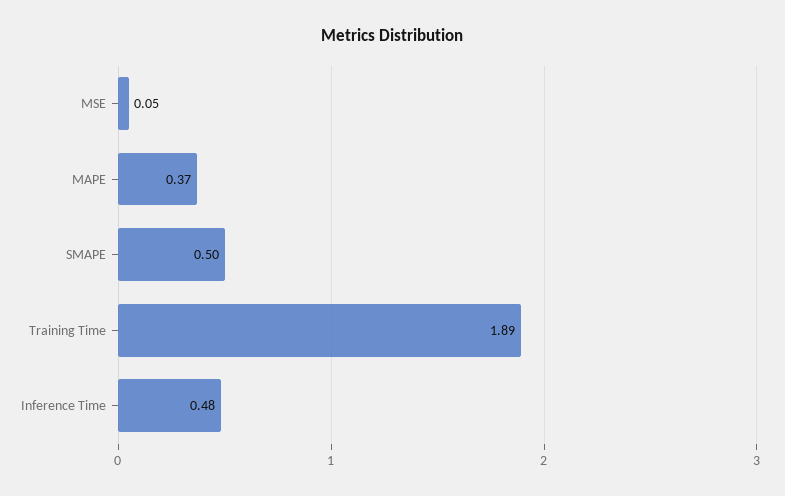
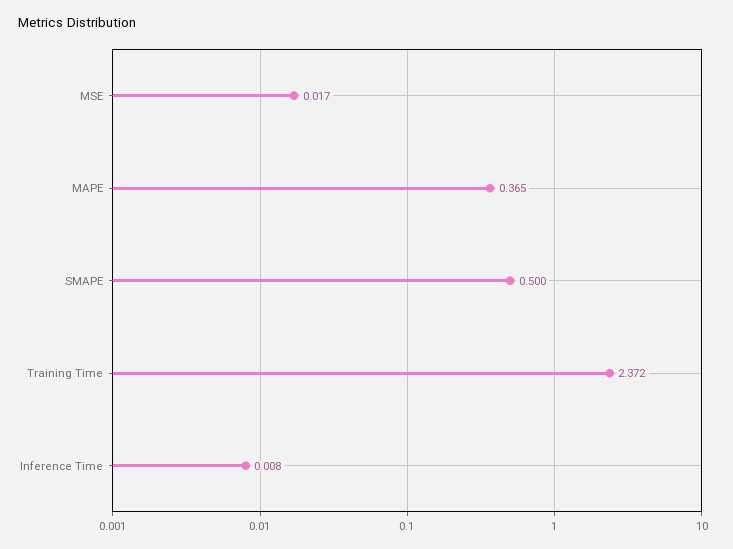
  {
-   "MSE": 0.05,
+   "MSE": 0.017,
    "MAPE": 0.365,
    "SMAPE": 0.5,
-   "Training Time": 1.89,
+   "Training Time": 2.372,
-   "Inference Time": 0.48
+   "Inference Time": 0.008
  }

